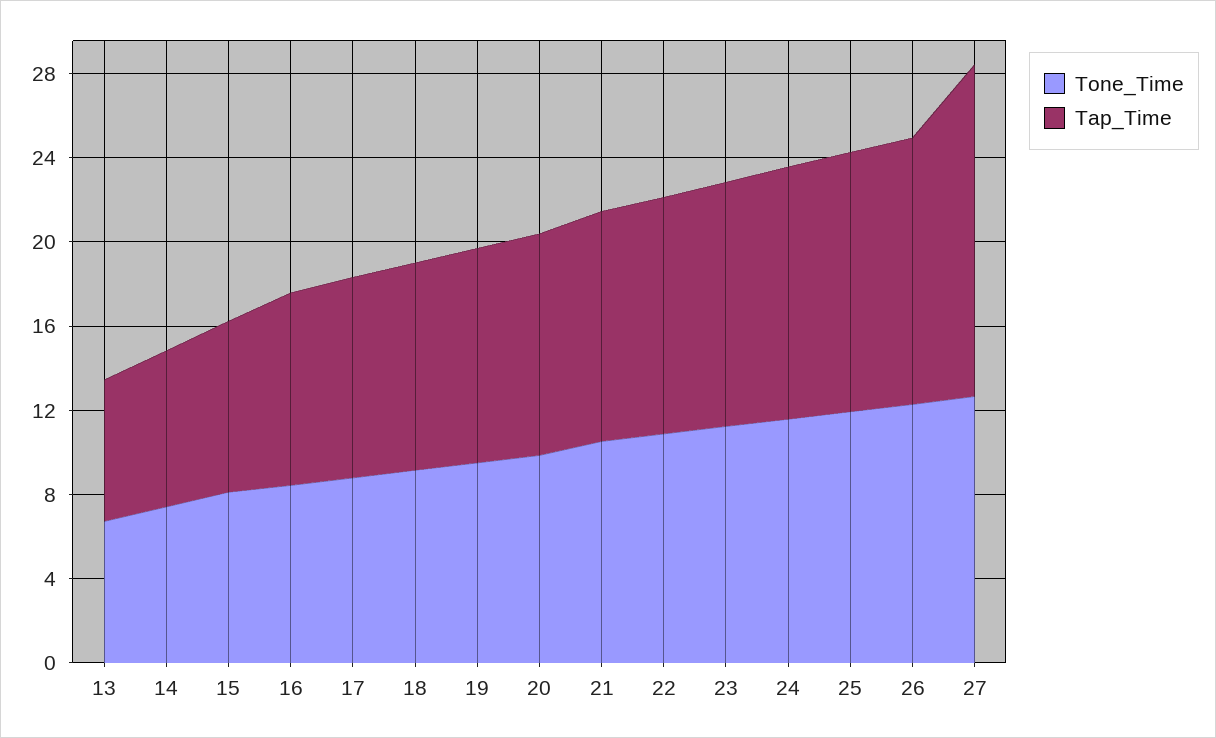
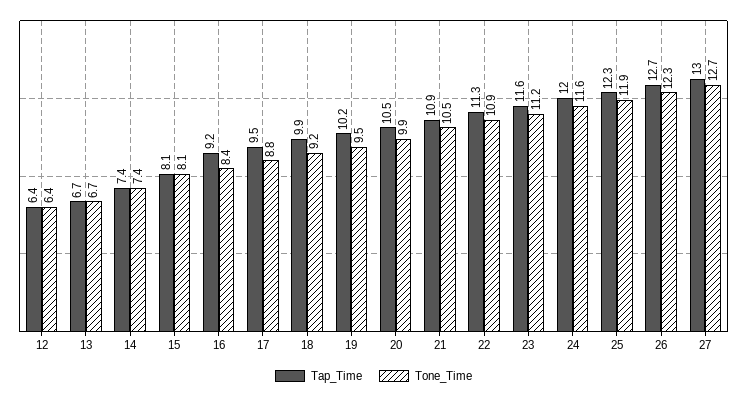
  {
    "Tone_Time": {
      "13": 6.7,
      "14": 7.4,
      "15": 8.1,
      "16": 8.4,
      "17": 8.8,
      "18": 9.2,
      "19": 9.5,
      "20": 9.9,
      "21": 10.5,
      "22": 10.9,
      "23": 11.2,
      "24": 11.6,
      "25": 11.9,
      "26": 12.3,
-     "27": 12.7
+     "27": 12.7,
+     "12": 6.4
    },
    "Tap_Time": {
      "13": 6.7,
      "14": 7.4,
      "15": 8.1,
      "16": 9.2,
      "17": 9.5,
      "18": 9.9,
      "19": 10.2,
      "20": 10.5,
      "21": 10.9,
      "22": 11.3,
      "23": 11.6,
      "24": 12,
      "25": 12.3,
      "26": 12.7,
-     "27": 16
+     "27": 13,
+     "12": 6.4
    }
  }

